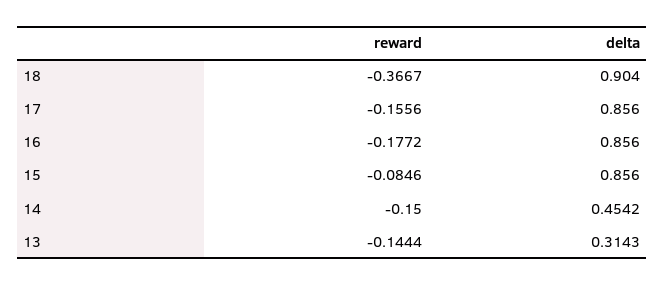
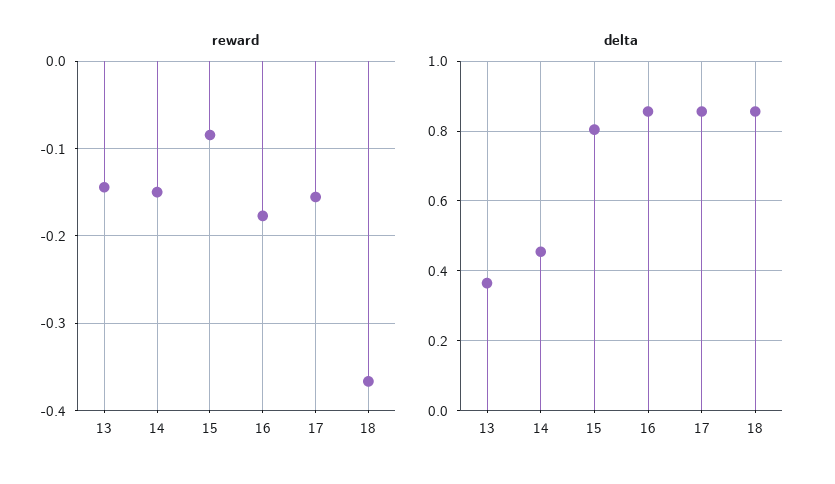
  {
    "reward": {
      "18": -0.3667,
      "17": -0.1556,
      "16": -0.1772,
      "15": -0.0846,
      "14": -0.15,
      "13": -0.1444
    },
    "delta": {
-     "18": 0.904,
+     "18": 0.86,
      "17": 0.856,
      "16": 0.856,
-     "15": 0.856,
+     "15": 0.8,
      "14": 0.4542,
-     "13": 0.3143
+     "13": 0.36
    }
  }

